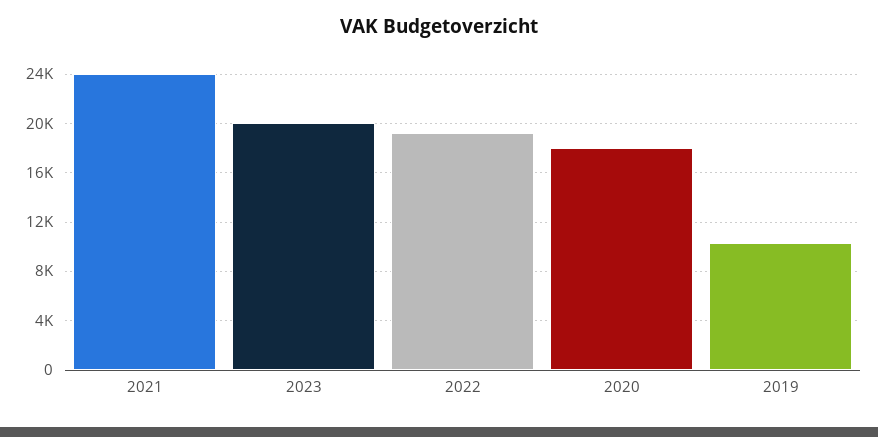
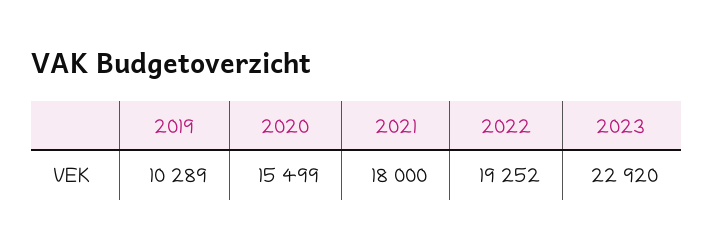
  {
-   "2021": 24000,
+   "2021": 18000,
-   "2023": 20000,
+   "2023": 22920,
    "2022": 19252,
-   "2020": 18000,
+   "2020": 15499,
    "2019": 10289
  }

